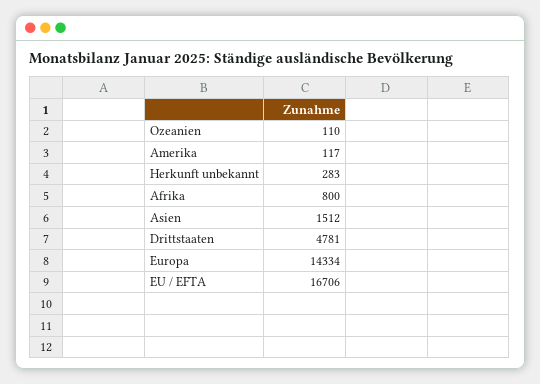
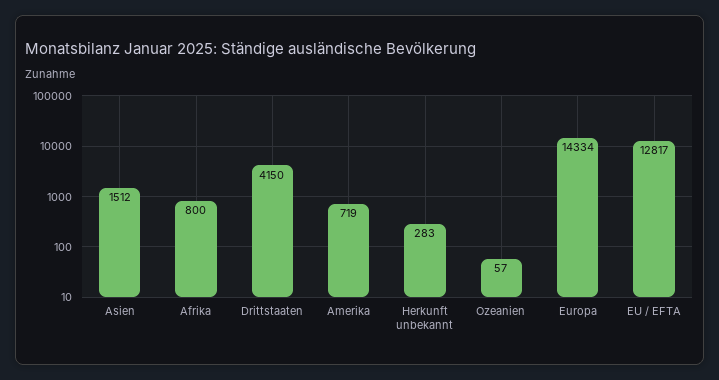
  {
-   "Ozeanien": 110,
+   "Ozeanien": 57,
-   "Amerika": 117,
+   "Amerika": 719,
    "Herkunft unbekannt": 283,
    "Afrika": 800,
    "Asien": 1512,
-   "Drittstaaten": 4781,
+   "Drittstaaten": 4150,
    "Europa": 14334,
-   "EU / EFTA": 16706
+   "EU / EFTA": 12817
  }

